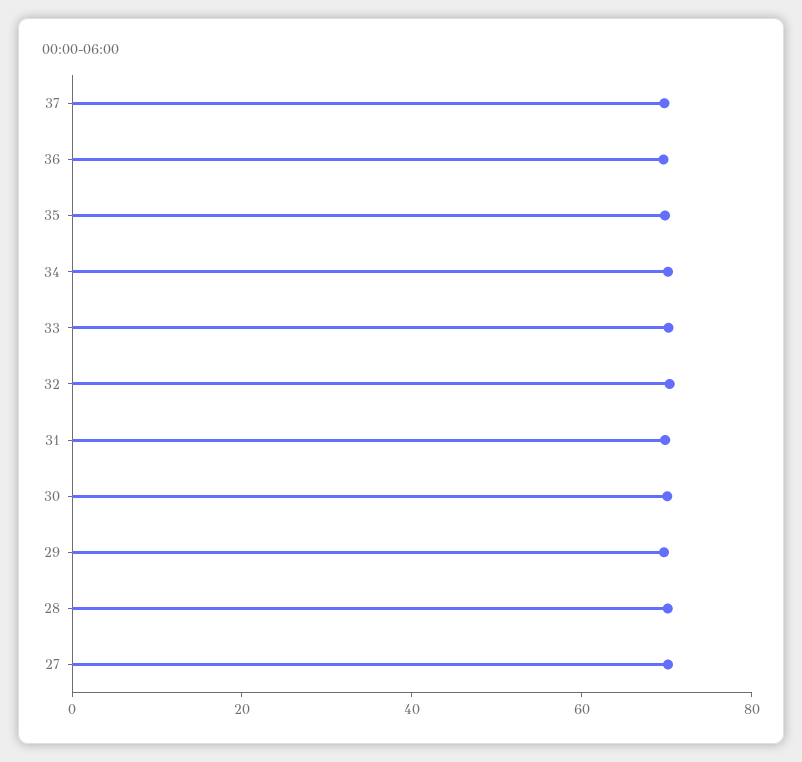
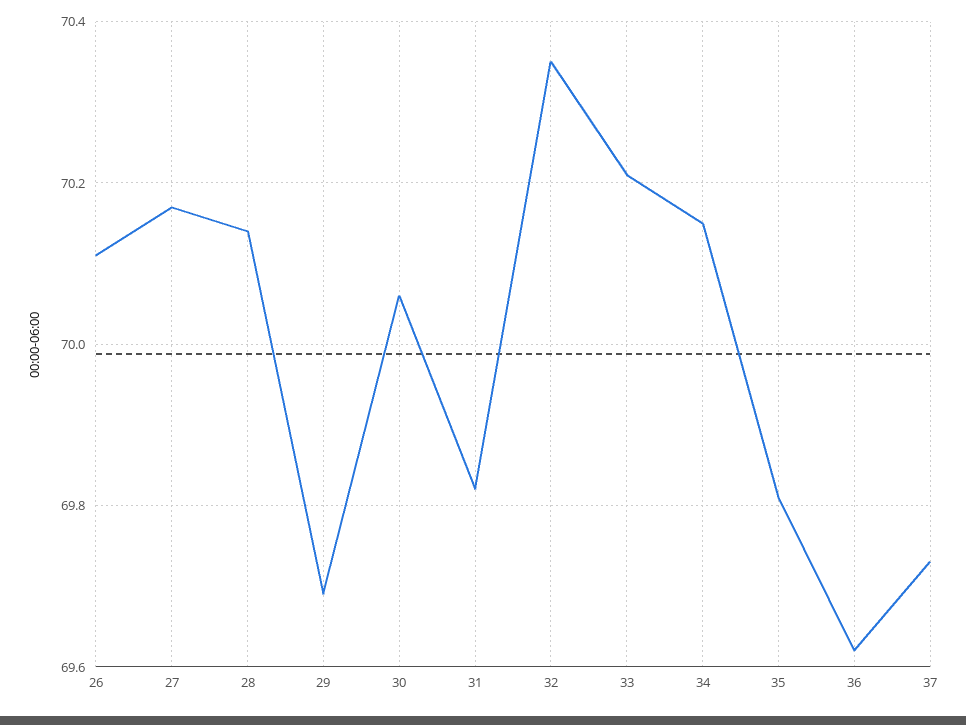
  {
    "37": 69.75,
    "36": 69.6,
    "35": 69.8,
    "34": 70.15,
    "33": 70.2,
    "32": 70.35,
    "31": 69.8,
    "30": 70.05,
    "29": 69.7,
    "28": 70.15,
-   "27": 70.15
+   "27": 70.15,
+   "26": 70.1
  }

